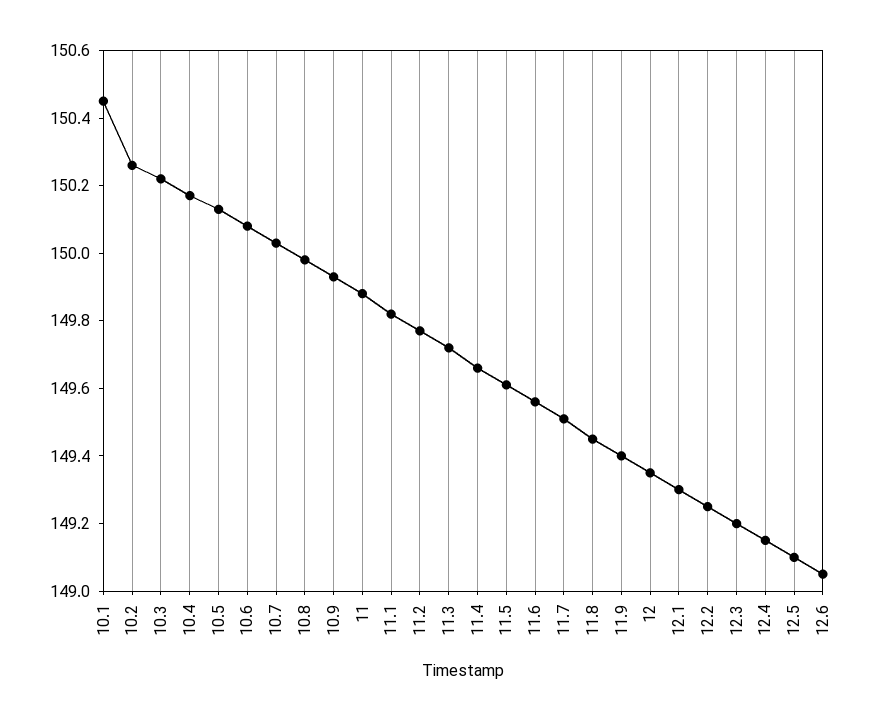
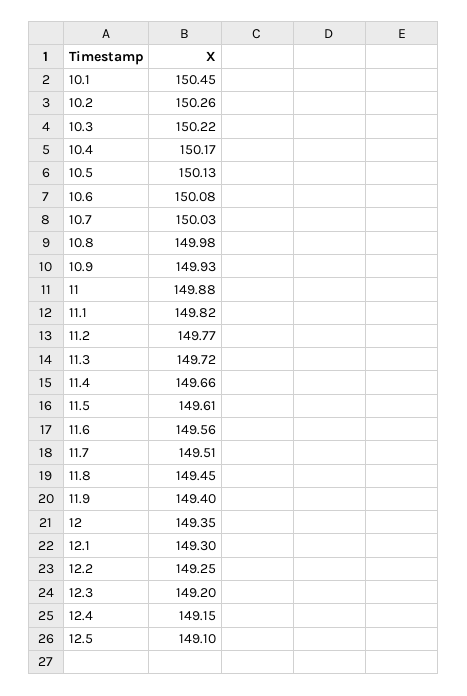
  {
    "10.1": 150.45,
    "10.2": 150.26,
    "10.3": 150.22,
    "10.4": 150.17,
    "10.5": 150.13,
    "10.6": 150.08,
    "10.7": 150.03,
    "10.8": 149.98,
    "10.9": 149.93,
    "11": 149.88,
    "11.1": 149.82,
    "11.2": 149.77,
    "11.3": 149.72,
    "11.4": 149.66,
    "11.5": 149.61,
    "11.6": 149.56,
    "11.7": 149.51,
    "11.8": 149.45,
    "11.9": 149.4,
    "12": 149.35,
    "12.1": 149.3,
    "12.2": 149.25,
    "12.3": 149.2,
    "12.4": 149.15,
-   "12.5": 149.1,
+   "12.5": 149.1
-   "12.6": 149.05
  }

